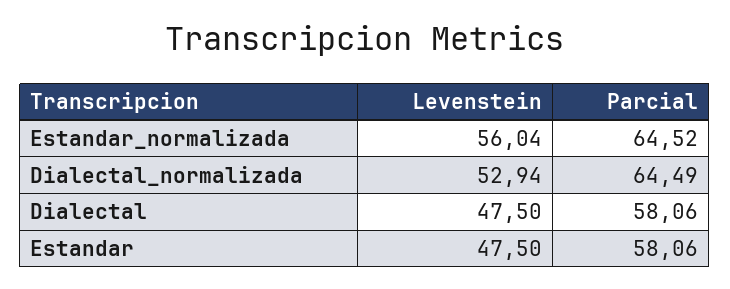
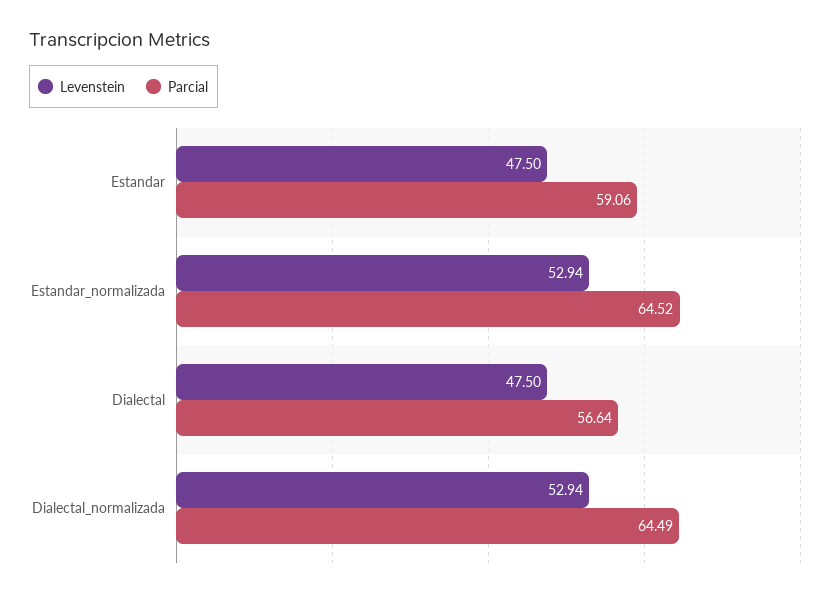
  {
    "Levenstein": {
-     "Estandar_normalizada": 56.04,
+     "Estandar_normalizada": 52.94,
      "Dialectal_normalizada": 52.94,
      "Dialectal": 47.5,
      "Estandar": 47.5
    },
    "Parcial": {
      "Estandar_normalizada": 64.52,
      "Dialectal_normalizada": 64.49,
-     "Dialectal": 58.06,
+     "Dialectal": 56.64,
-     "Estandar": 58.06
+     "Estandar": 59.06
    }
  }

